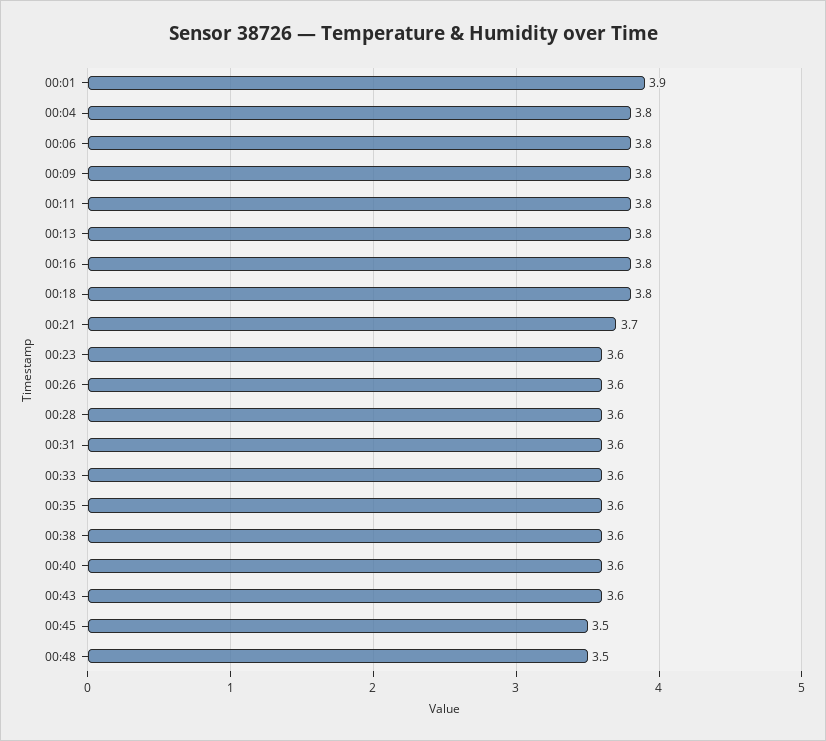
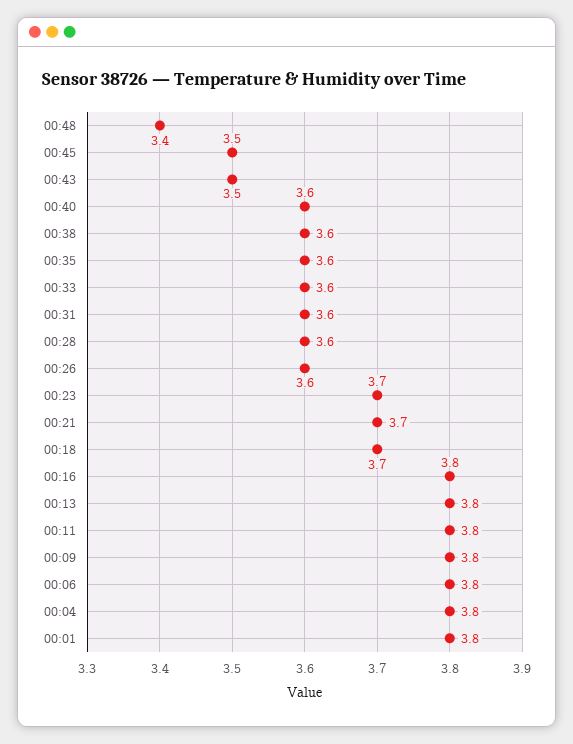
  {
-   "00:01": 3.9,
+   "00:01": 3.8,
    "00:04": 3.8,
    "00:06": 3.8,
    "00:09": 3.8,
    "00:11": 3.8,
    "00:13": 3.8,
    "00:16": 3.8,
-   "00:18": 3.8,
+   "00:18": 3.7,
    "00:21": 3.7,
-   "00:23": 3.6,
+   "00:23": 3.7,
    "00:26": 3.6,
    "00:28": 3.6,
    "00:31": 3.6,
    "00:33": 3.6,
    "00:35": 3.6,
    "00:38": 3.6,
    "00:40": 3.6,
-   "00:43": 3.6,
+   "00:43": 3.5,
    "00:45": 3.5,
-   "00:48": 3.5
+   "00:48": 3.4
  }

